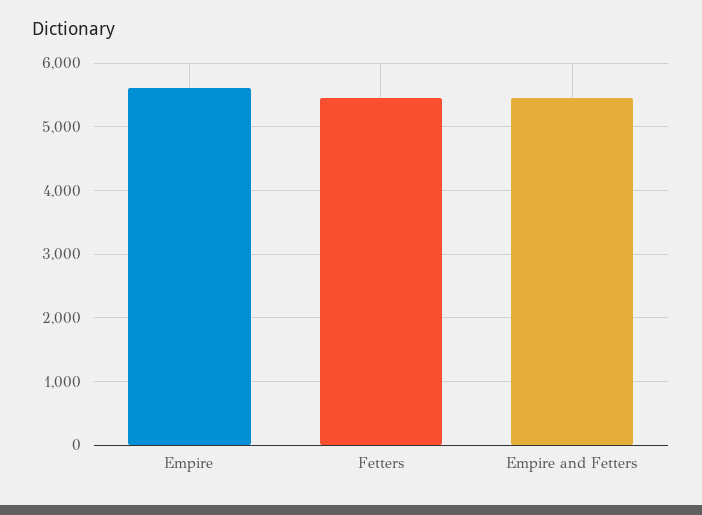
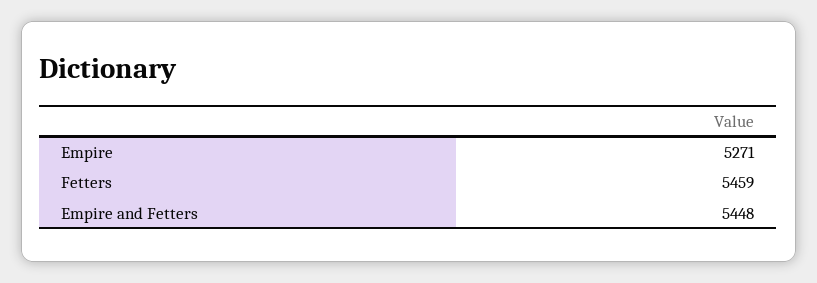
  {
-   "Empire": 5600,
+   "Empire": 5271,
    "Fetters": 5459,
    "Empire and Fetters": 5448
  }

